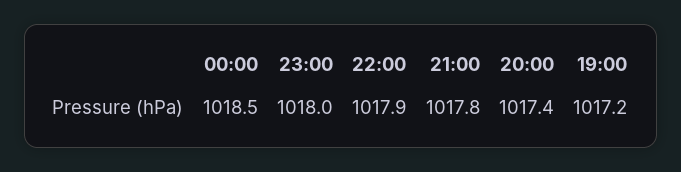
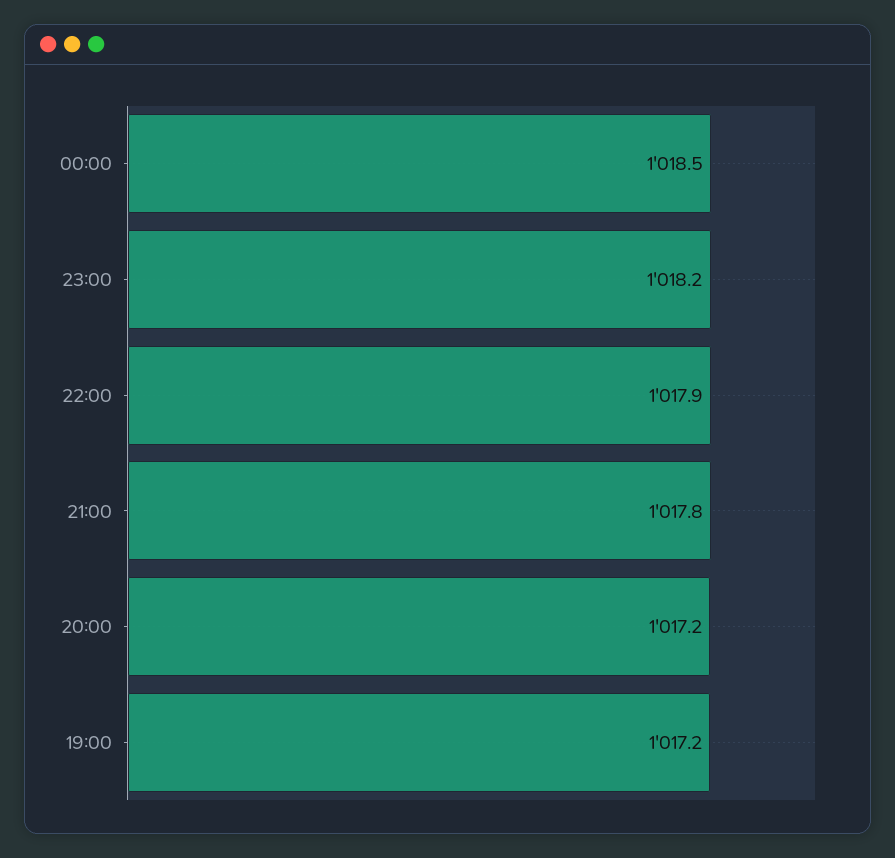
  {
    "00:00": 1018.5,
-   "23:00": 1018,
+   "23:00": 1018.2,
    "22:00": 1017.9,
    "21:00": 1017.8,
-   "20:00": 1017.4,
+   "20:00": 1017.2,
    "19:00": 1017.2
  }

